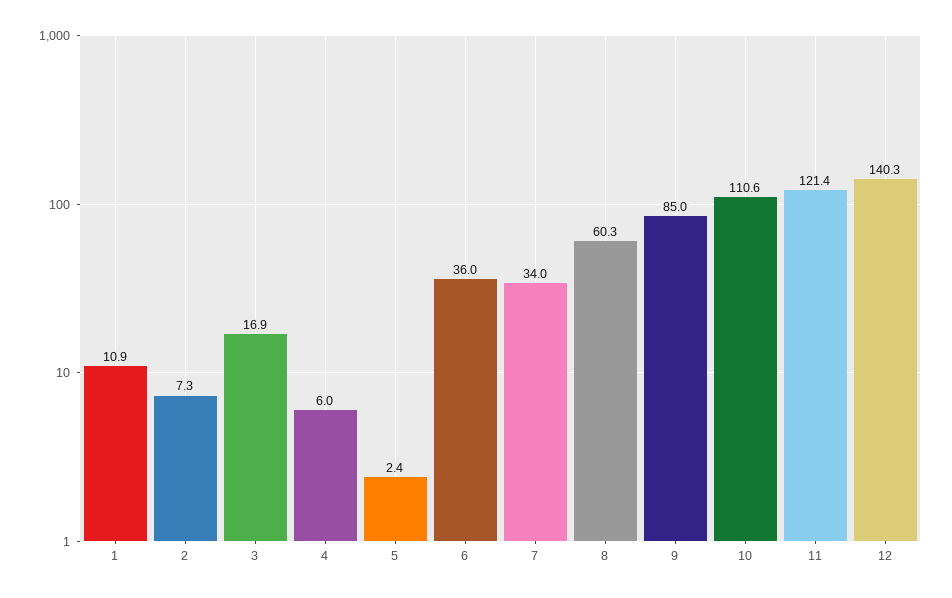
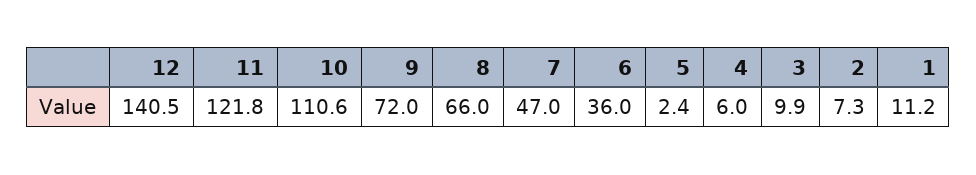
  {
-   "1": 10.9,
+   "1": 11.2,
    "2": 7.3,
-   "3": 16.9,
+   "3": 9.9,
    "4": 6,
    "5": 2.4,
    "6": 36,
-   "7": 34,
+   "7": 47,
-   "8": 60.3,
+   "8": 66,
-   "9": 85,
+   "9": 72,
    "10": 110.6,
-   "11": 121.4,
+   "11": 121.8,
-   "12": 140.3
+   "12": 140.5
  }

